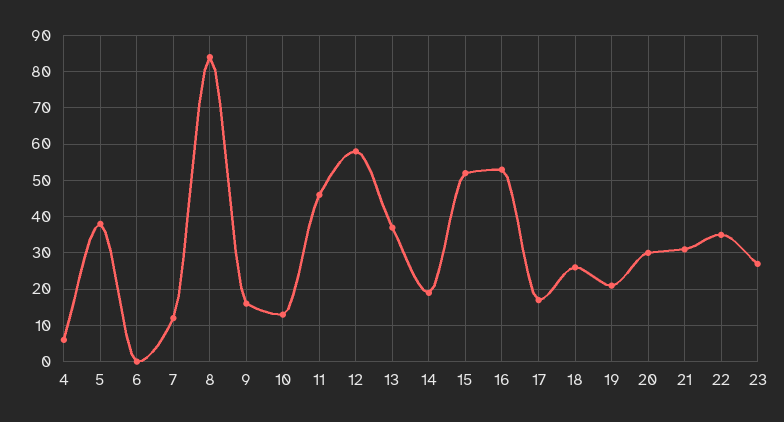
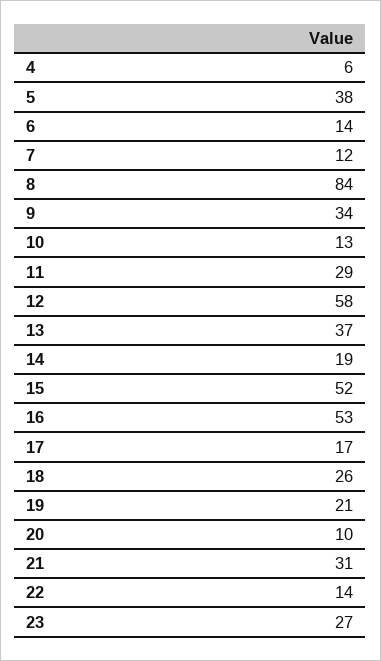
  {
    "4": 6,
    "5": 38,
-   "6": 0,
+   "6": 14,
    "7": 12,
    "8": 84,
-   "9": 15,
+   "9": 34,
    "10": 13,
-   "11": 45,
+   "11": 29,
    "12": 58,
    "13": 37,
    "14": 19,
    "15": 52,
    "16": 53,
    "17": 17,
    "18": 26,
    "19": 21,
-   "20": 30,
+   "20": 10,
    "21": 31,
-   "22": 35,
+   "22": 14,
    "23": 27
  }

